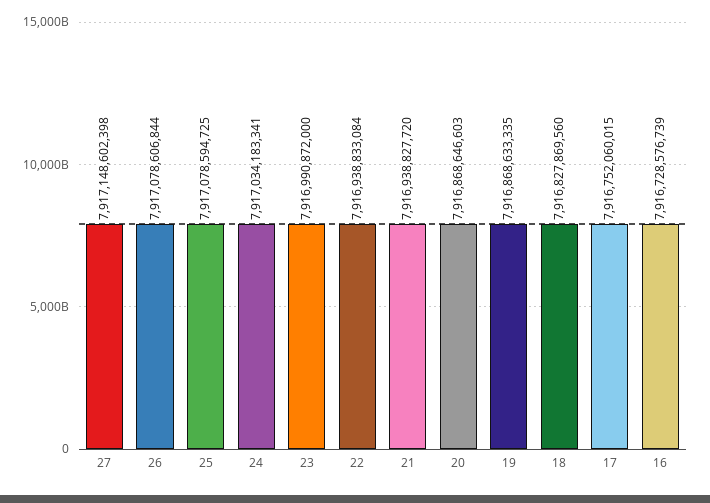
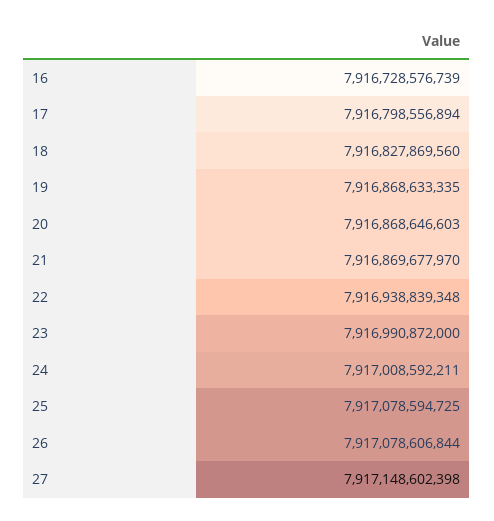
  {
    "27": 7917148602398,
    "26": 7917078606844,
    "25": 7917078594725,
-   "24": 7917034183341,
+   "24": 7917008592211,
    "23": 7916990872000,
-   "22": 7916938833084,
+   "22": 7916938839348,
-   "21": 7916938827720,
+   "21": 7916869677970,
    "20": 7916868646603,
    "19": 7916868633335,
    "18": 7916827869560,
-   "17": 7916752060015,
+   "17": 7916798556894,
    "16": 7916728576739
  }

